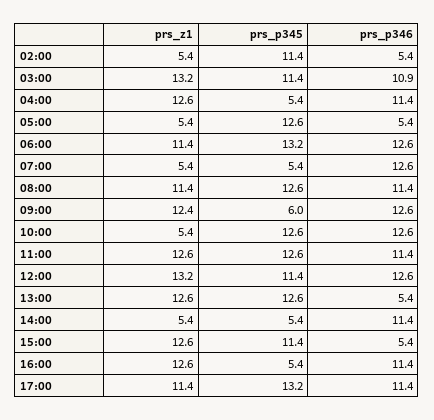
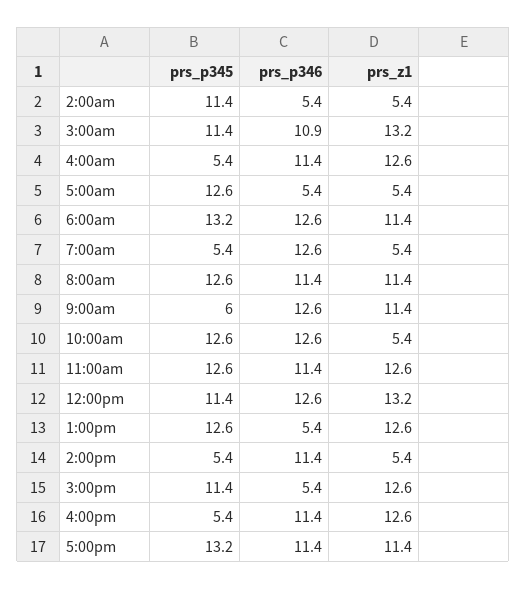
  {
    "prs_z1": {
      "02:00": 5.4,
      "03:00": 13.2,
      "04:00": 12.6,
      "05:00": 5.4,
      "06:00": 11.4,
      "07:00": 5.4,
      "08:00": 11.4,
-     "09:00": 12.4,
+     "09:00": 11.4,
      "10:00": 5.4,
      "11:00": 12.6,
      "12:00": 13.2,
      "13:00": 12.6,
      "14:00": 5.4,
      "15:00": 12.6,
      "16:00": 12.6,
      "17:00": 11.4
    },
    "prs_p345": {
      "02:00": 11.4,
      "03:00": 11.4,
      "04:00": 5.4,
      "05:00": 12.6,
      "06:00": 13.2,
      "07:00": 5.4,
      "08:00": 12.6,
      "09:00": 6,
      "10:00": 12.6,
      "11:00": 12.6,
      "12:00": 11.4,
      "13:00": 12.6,
      "14:00": 5.4,
      "15:00": 11.4,
      "16:00": 5.4,
      "17:00": 13.2
    },
    "prs_p346": {
      "02:00": 5.4,
      "03:00": 10.9,
      "04:00": 11.4,
      "05:00": 5.4,
      "06:00": 12.6,
      "07:00": 12.6,
      "08:00": 11.4,
      "09:00": 12.6,
      "10:00": 12.6,
      "11:00": 11.4,
      "12:00": 12.6,
      "13:00": 5.4,
      "14:00": 11.4,
      "15:00": 5.4,
      "16:00": 11.4,
      "17:00": 11.4
    }
  }

